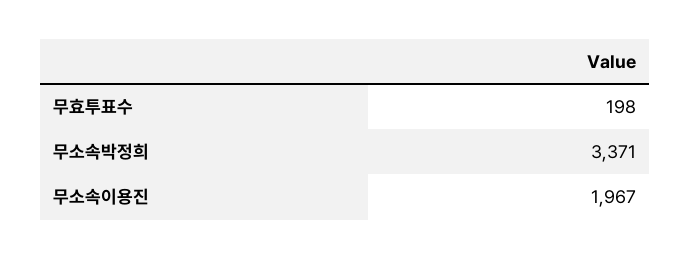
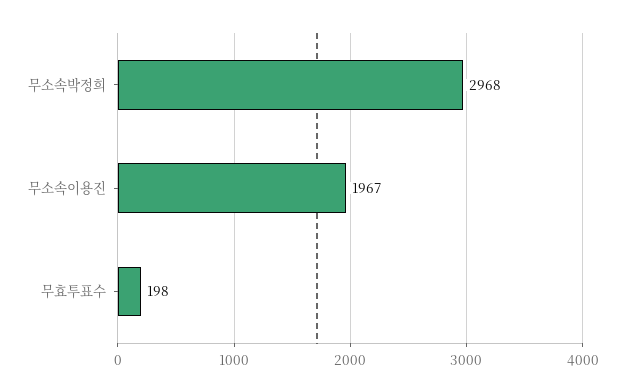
  {
    "무효투표수": 198,
-   "무소속박정희": 3371,
+   "무소속박정희": 2968,
    "무소속이용진": 1967
  }

